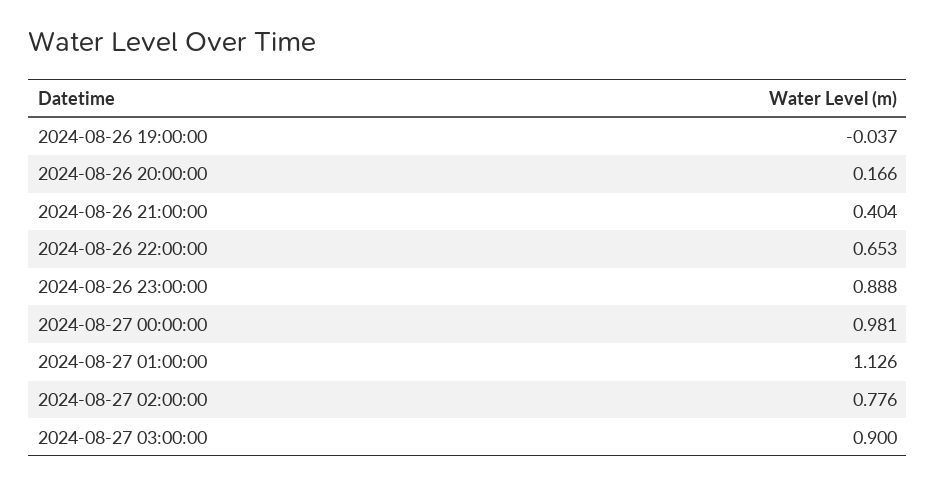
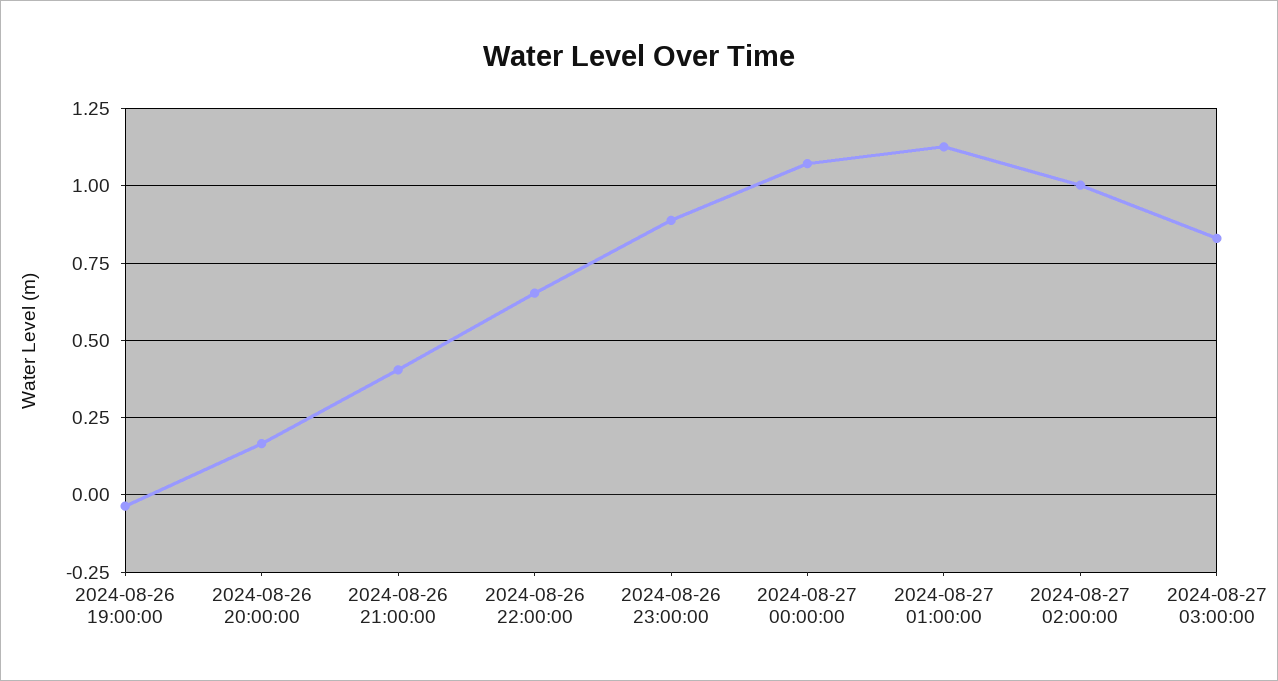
  {
    "2024-08-26 19:00:00": -0.037,
    "2024-08-26 20:00:00": 0.166,
    "2024-08-26 21:00:00": 0.404,
    "2024-08-26 22:00:00": 0.653,
    "2024-08-26 23:00:00": 0.888,
-   "2024-08-27 00:00:00": 0.981,
+   "2024-08-27 00:00:00": 1.075,
    "2024-08-27 01:00:00": 1.126,
-   "2024-08-27 02:00:00": 0.776,
+   "2024-08-27 02:00:00": 1,
-   "2024-08-27 03:00:00": 0.9
+   "2024-08-27 03:00:00": 0.825
  }

